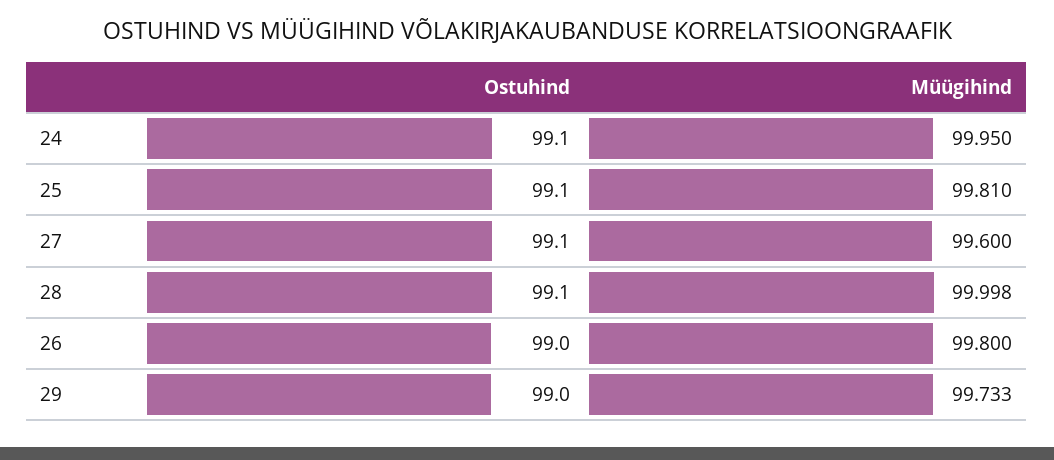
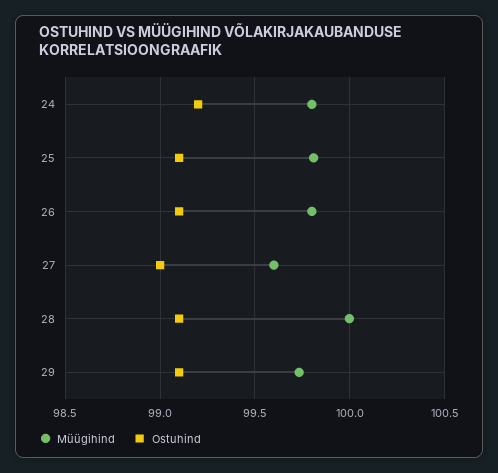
  {
    "Ostuhind": {
-     "24": 99.1,
+     "24": 99.2,
      "25": 99.1,
-     "27": 99.1,
+     "27": 99,
      "28": 99.1,
-     "26": 99,
+     "26": 99.1,
-     "29": 99
+     "29": 99.1
    },
    "Müügihind": {
-     "24": 99.95,
+     "24": 99.8,
      "25": 99.81,
      "27": 99.6,
      "28": 99.998,
      "26": 99.8,
      "29": 99.733
    }
  }

